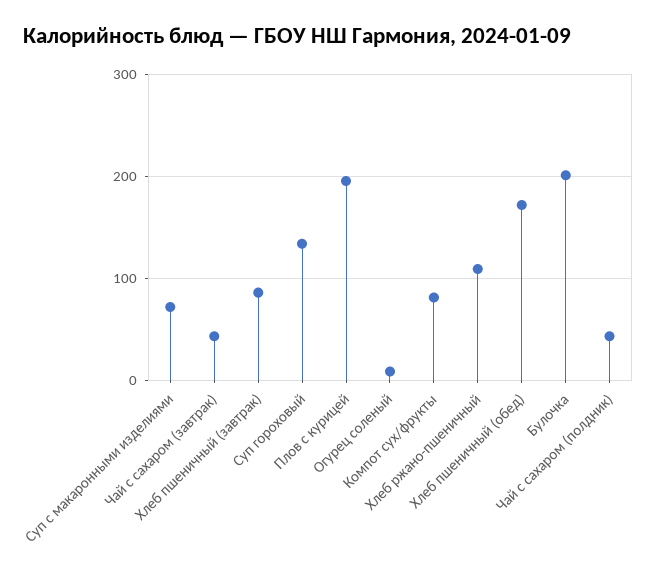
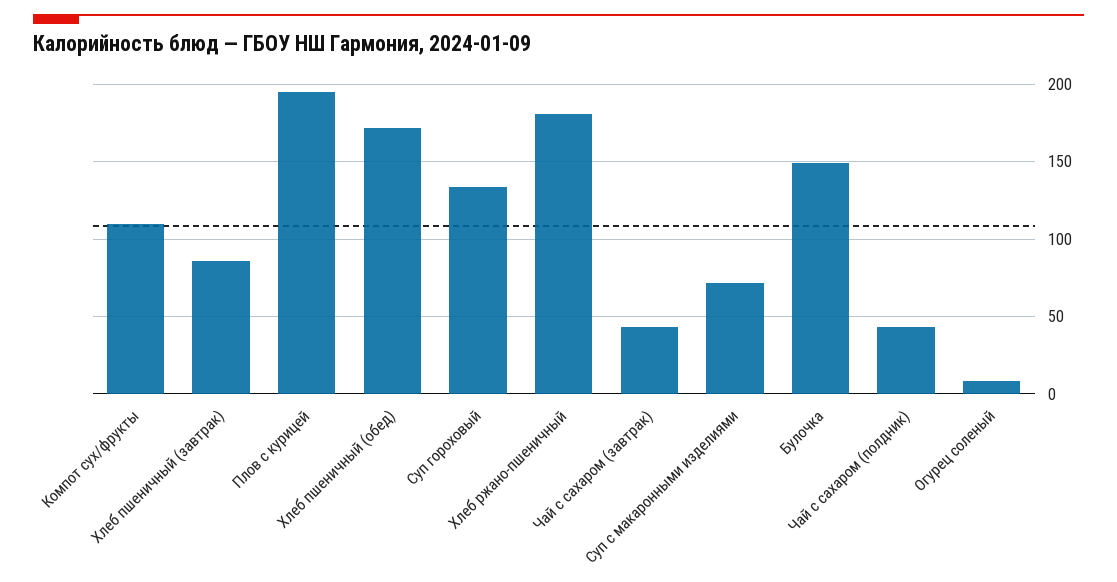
  {
    "Суп с макаронными изделиями": 70,
    "Чай с сахаром (завтрак)": 45,
    "Хлеб пшеничный (завтрак)": 85,
    "Суп гороховый": 135,
    "Плов с курицей": 195,
    "Огурец соленый": 10,
-   "Компот сух/фрукты": 80,
+   "Компот сух/фрукты": 110,
-   "Хлеб ржано-пшеничный": 110,
+   "Хлеб ржано-пшеничный": 180,
    "Хлеб пшеничный (обед)": 170,
-   "Булочка": 200,
+   "Булочка": 150,
    "Чай с сахаром (полдник)": 45
  }

